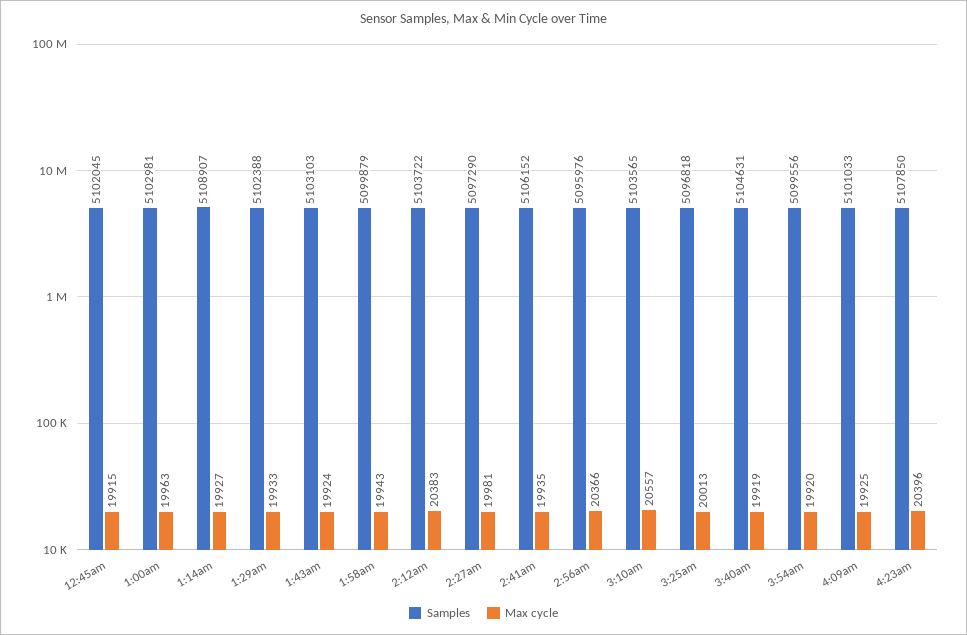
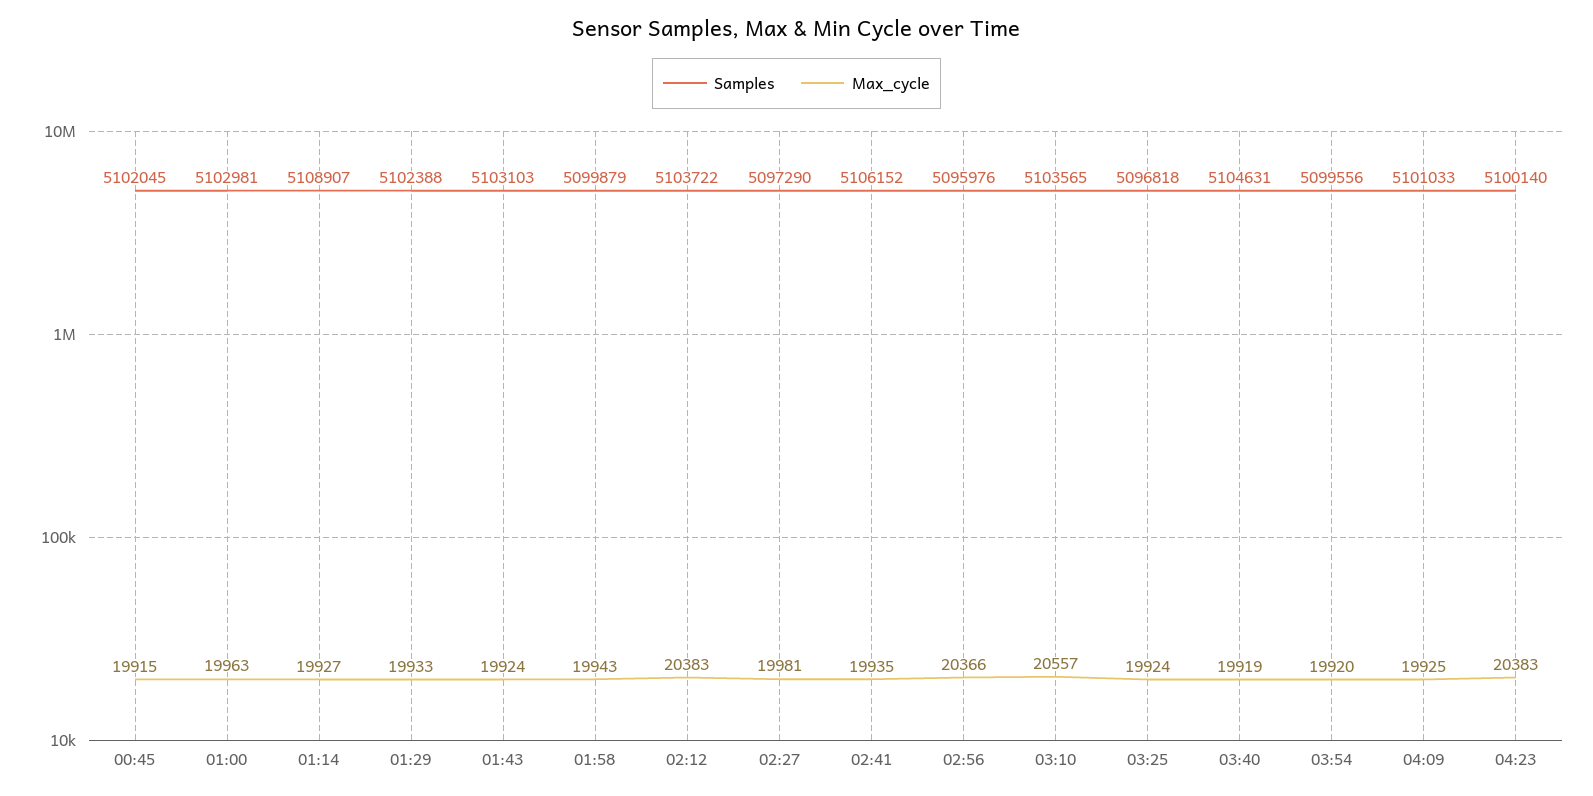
  {
    "Samples": {
      "12:45am": 5102045,
      "1:00am": 5102981,
      "1:14am": 5108907,
      "1:29am": 5102388,
      "1:43am": 5103103,
      "1:58am": 5099879,
      "2:12am": 5103722,
      "2:27am": 5097290,
      "2:41am": 5106152,
      "2:56am": 5095976,
      "3:10am": 5103565,
      "3:25am": 5096818,
      "3:40am": 5104631,
      "3:54am": 5099556,
      "4:09am": 5101033,
-     "4:23am": 5107850
+     "4:23am": 5100140
    },
    "Max cycle": {
      "12:45am": 19915,
      "1:00am": 19963,
      "1:14am": 19927,
      "1:29am": 19933,
      "1:43am": 19924,
      "1:58am": 19943,
      "2:12am": 20383,
      "2:27am": 19981,
      "2:41am": 19935,
      "2:56am": 20366,
      "3:10am": 20557,
-     "3:25am": 20013,
+     "3:25am": 19924,
      "3:40am": 19919,
      "3:54am": 19920,
      "4:09am": 19925,
-     "4:23am": 20396
+     "4:23am": 20383
    }
  }

